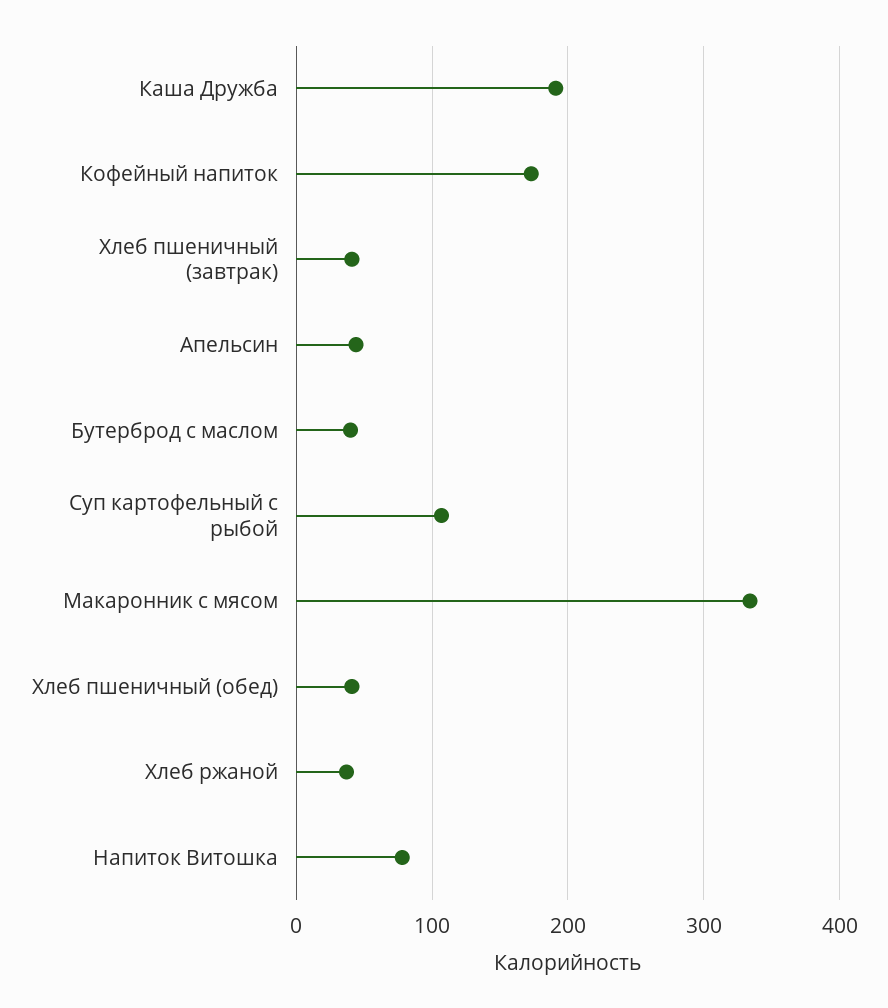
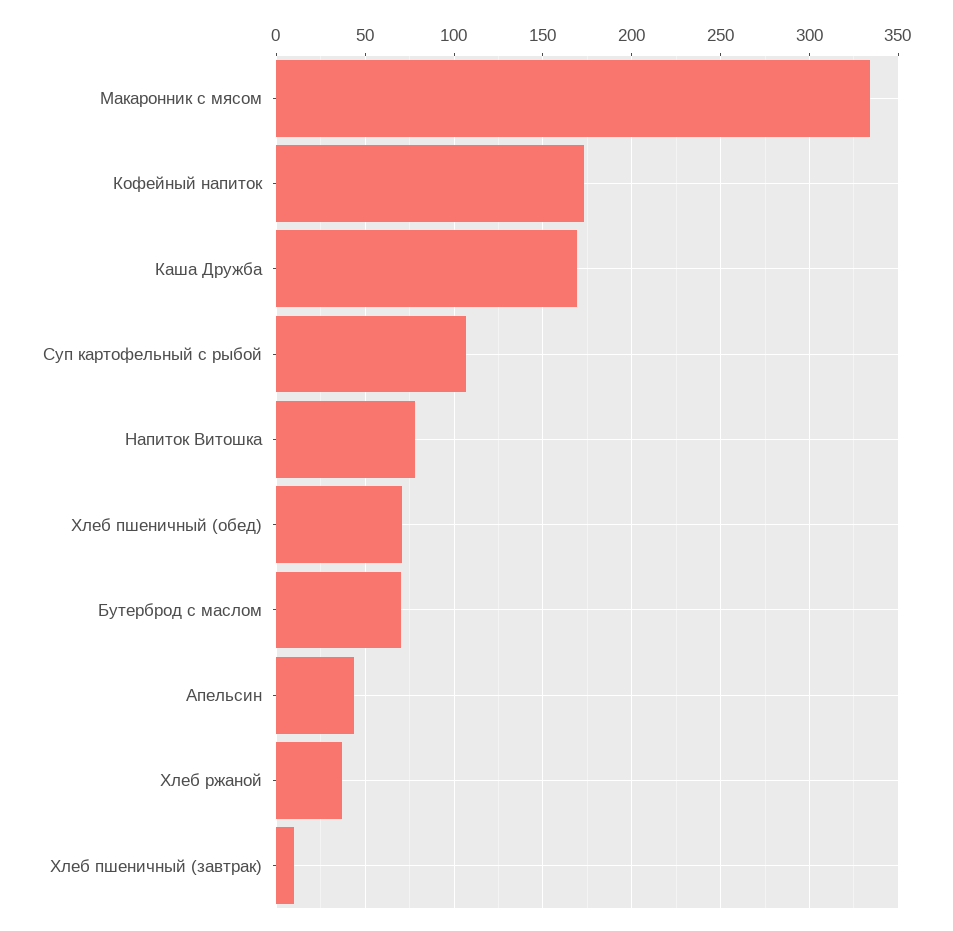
  {
-   "Каша Дружба": 190,
+   "Каша Дружба": 170,
    "Кофейный напиток": 175,
-   "Хлеб пшеничный (завтрак)": 40,
+   "Хлеб пшеничный (завтрак)": 10,
    "Апельсин": 45,
-   "Бутерброд с маслом": 40,
+   "Бутерброд с маслом": 70,
    "Суп картофельный с рыбой": 105,
    "Макаронник с мясом": 335,
-   "Хлеб пшеничный (обед)": 40,
+   "Хлеб пшеничный (обед)": 70,
    "Хлеб ржаной": 35,
    "Напиток Витошка": 80
  }

